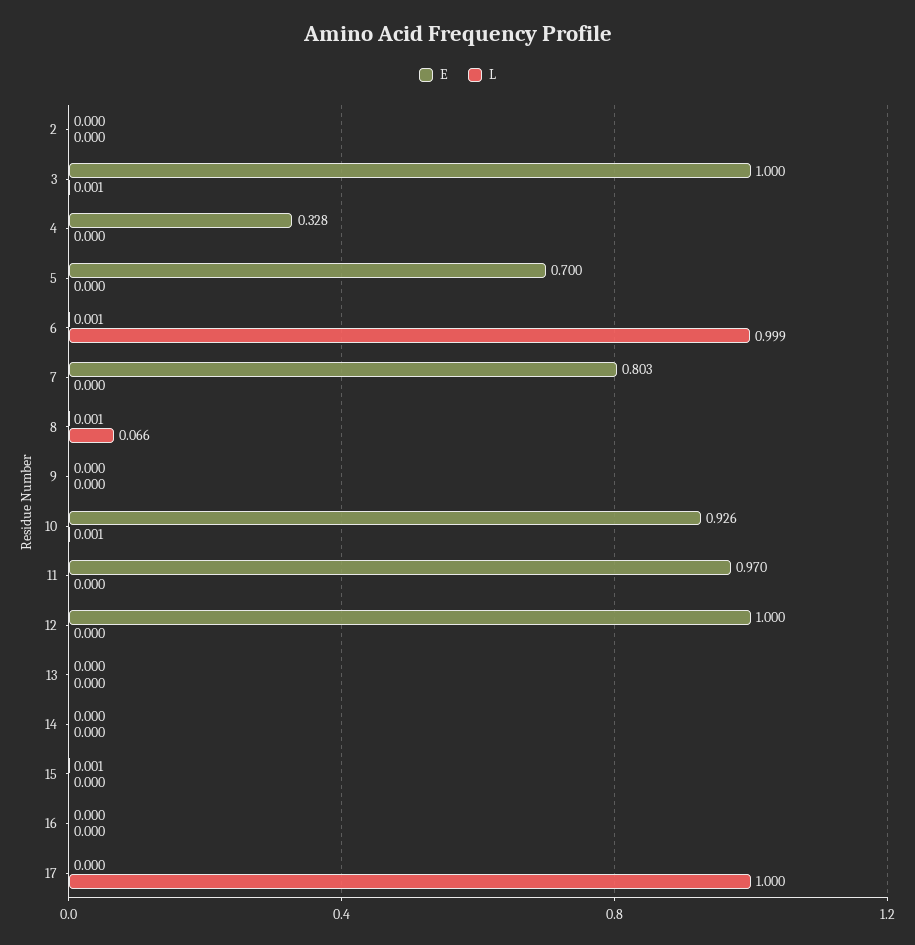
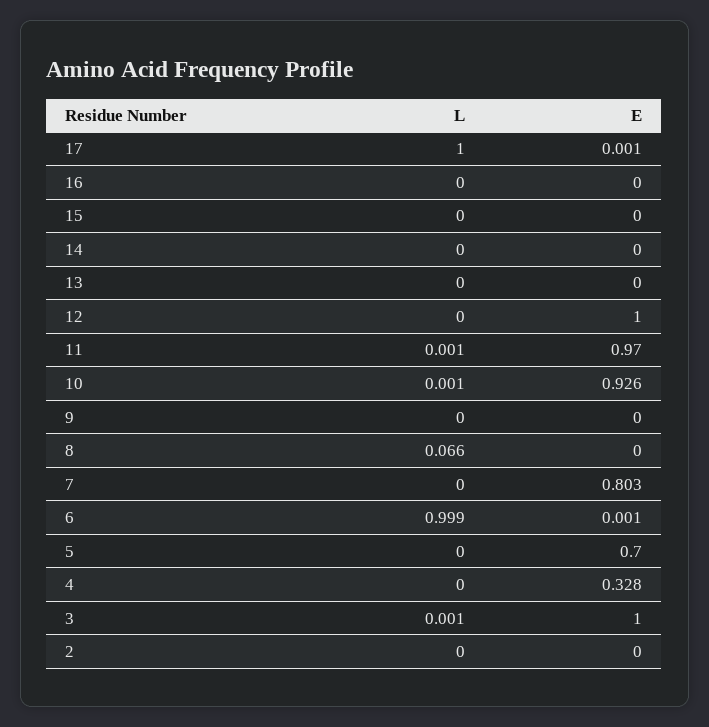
  {
    "E": {
      "2": 0,
      "3": 1,
      "4": 0.328,
      "5": 0.7,
      "6": 0.001,
      "7": 0.803,
-     "8": 0.001,
+     "8": 0,
      "9": 0,
      "10": 0.926,
      "11": 0.97,
      "12": 1,
      "13": 0,
      "14": 0,
-     "15": 0.001,
+     "15": 0,
      "16": 0,
-     "17": 0
+     "17": 0.001
    },
    "L": {
      "2": 0,
      "3": 0.001,
      "4": 0,
      "5": 0,
      "6": 0.999,
      "7": 0,
      "8": 0.066,
      "9": 0,
      "10": 0.001,
-     "11": 0,
+     "11": 0.001,
      "12": 0,
      "13": 0,
      "14": 0,
      "15": 0,
      "16": 0,
      "17": 1
    }
  }

